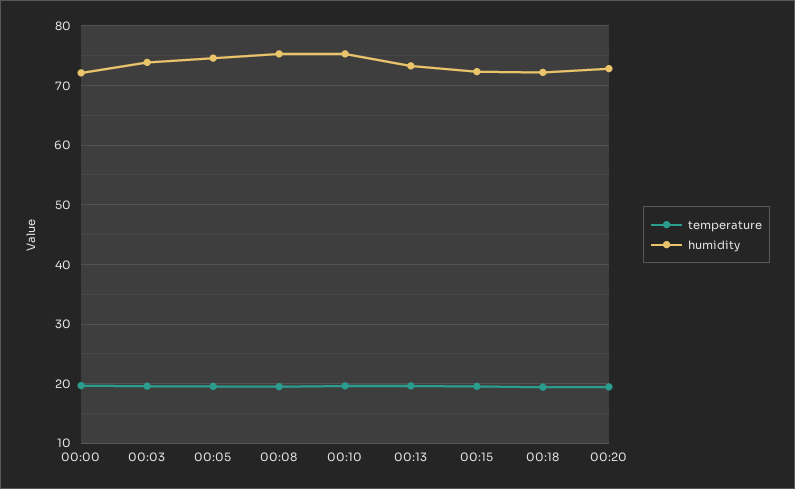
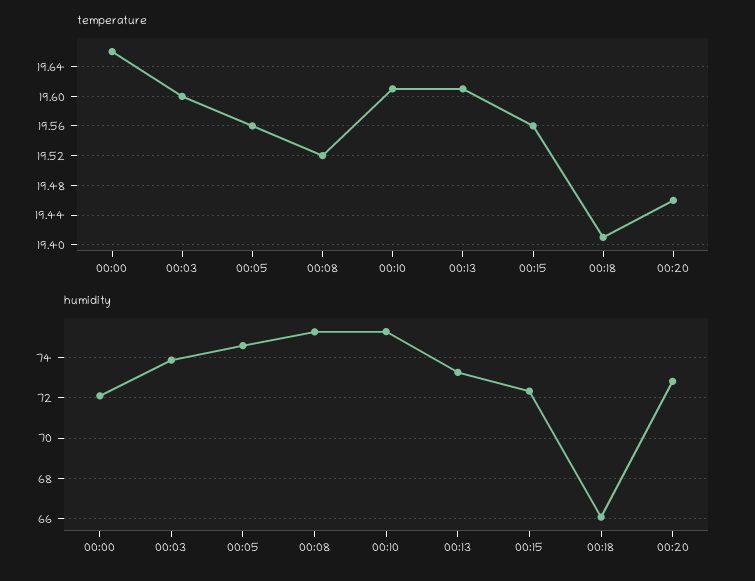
  {
    "temperature": {
      "00:00": 19.66,
      "00:03": 19.6,
      "00:05": 19.56,
      "00:08": 19.52,
      "00:10": 19.61,
      "00:13": 19.61,
      "00:15": 19.56,
      "00:18": 19.41,
      "00:20": 19.46
    },
    "humidity": {
      "00:00": 72,
      "00:03": 74,
      "00:05": 74.5,
      "00:08": 75.5,
      "00:10": 75.5,
      "00:13": 73.5,
      "00:15": 72.5,
-     "00:18": 72,
+     "00:18": 66,
      "00:20": 73
    }
  }

